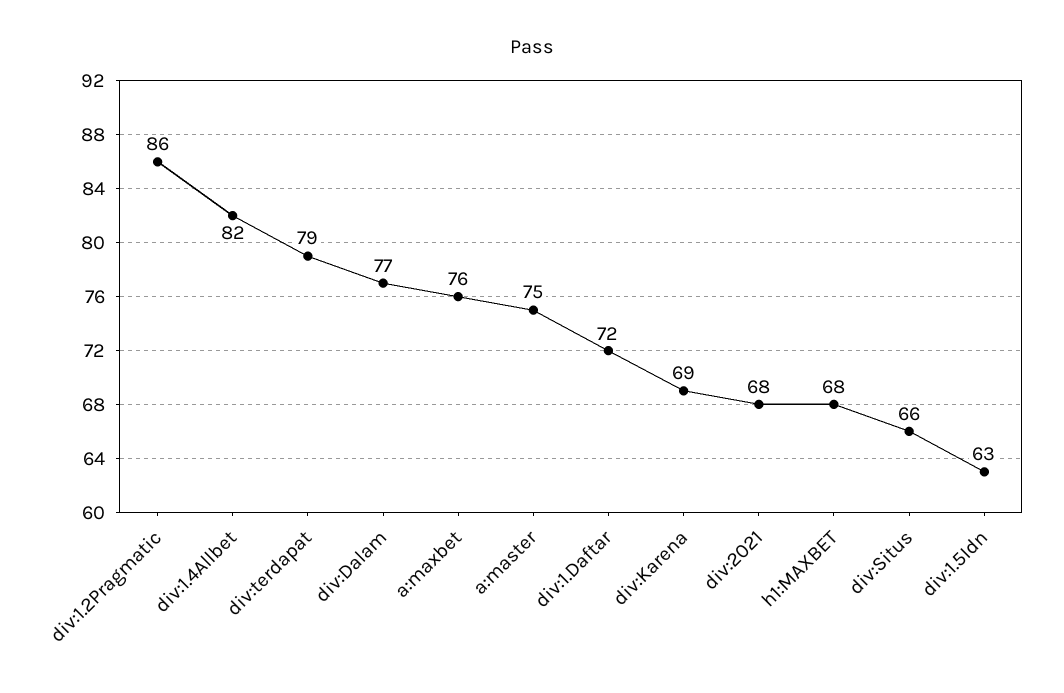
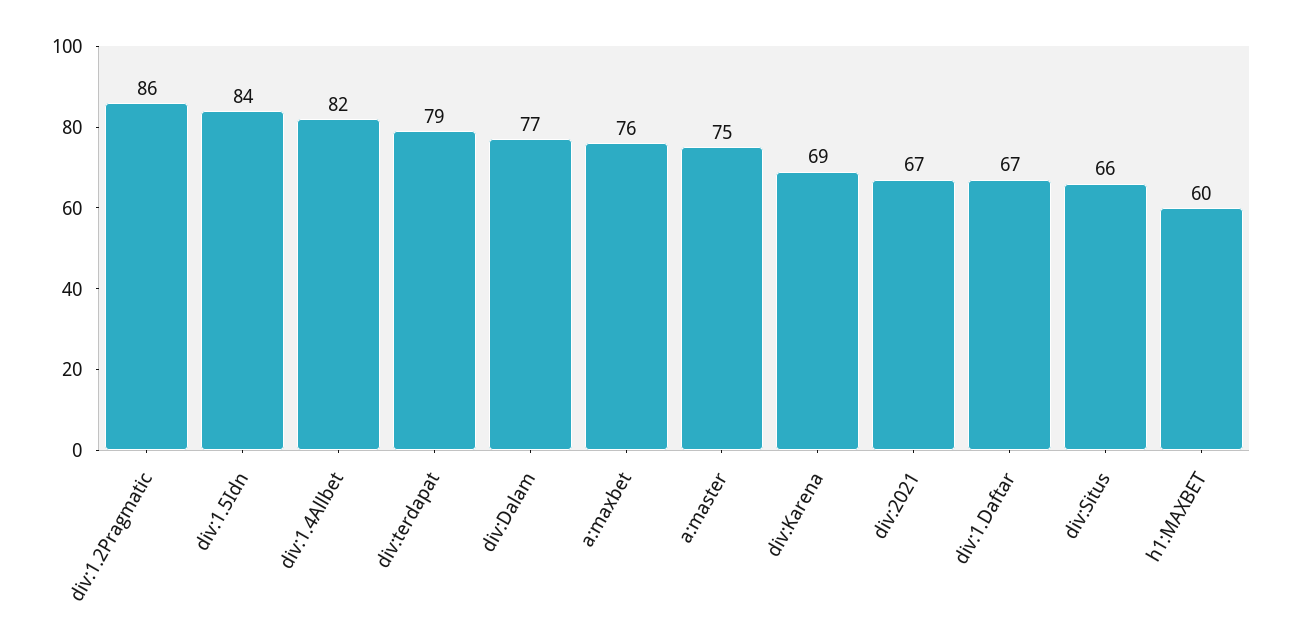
  {
    "div:1.2Pragmatic": 86,
    "div:1.4Allbet": 82,
    "div:terdapat": 79,
    "div:Dalam": 77,
    "a:maxbet": 76,
    "a:master": 75,
-   "div:1.Daftar": 72,
+   "div:1.Daftar": 67,
    "div:Karena": 69,
-   "div:2021": 68,
+   "div:2021": 67,
-   "h1:MAXBET": 68,
+   "h1:MAXBET": 60,
    "div:Situs": 66,
-   "div:1.5Idn": 63
+   "div:1.5Idn": 84
  }

